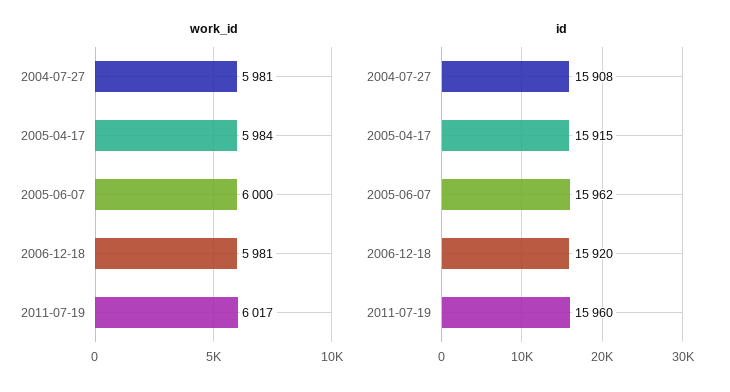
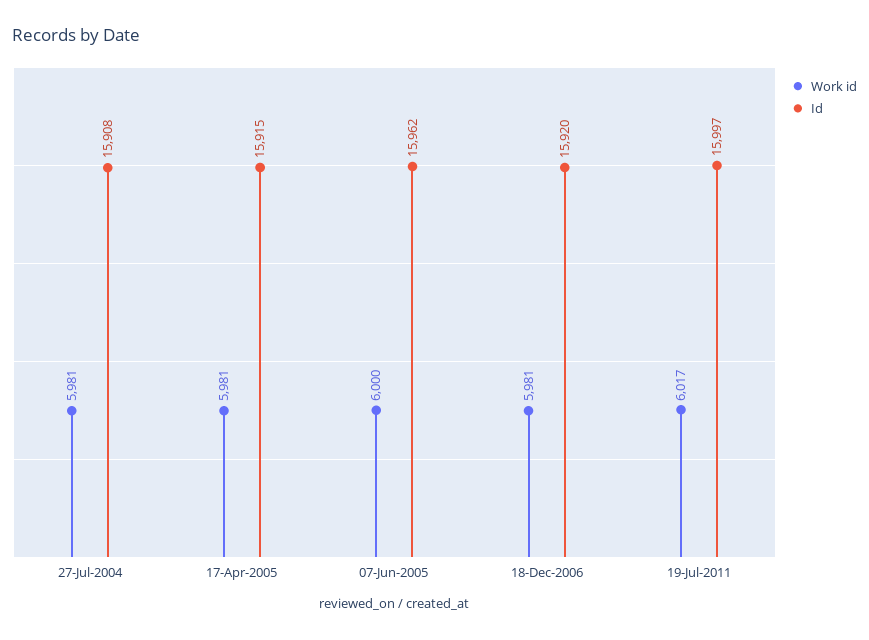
  {
    "work_id": {
      "2004-07-27": 5981,
-     "2005-04-17": 5984,
+     "2005-04-17": 5981,
      "2005-06-07": 6000,
      "2006-12-18": 5981,
      "2011-07-19": 6017
    },
    "id": {
      "2004-07-27": 15908,
      "2005-04-17": 15915,
      "2005-06-07": 15962,
      "2006-12-18": 15920,
-     "2011-07-19": 15960
+     "2011-07-19": 15997
    }
  }

